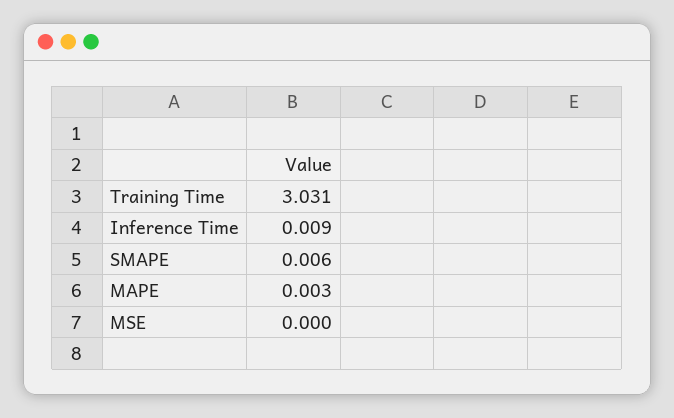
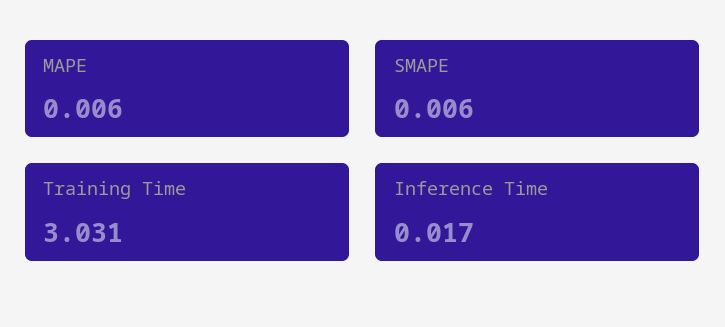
  {
    "Training Time": 3.031,
-   "Inference Time": 0.009,
+   "Inference Time": 0.017,
    "SMAPE": 0.006,
-   "MAPE": 0.003,
+   "MAPE": 0.006
-   "MSE": 0
  }

